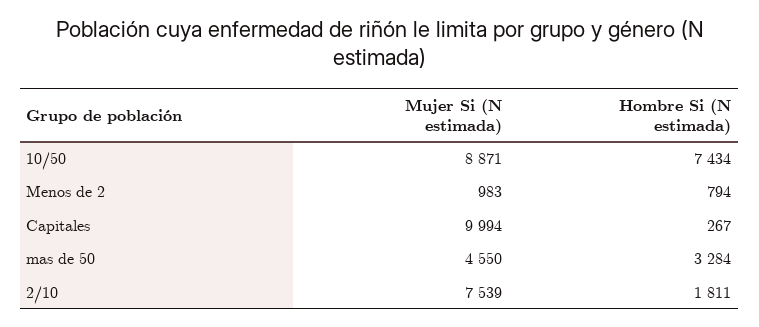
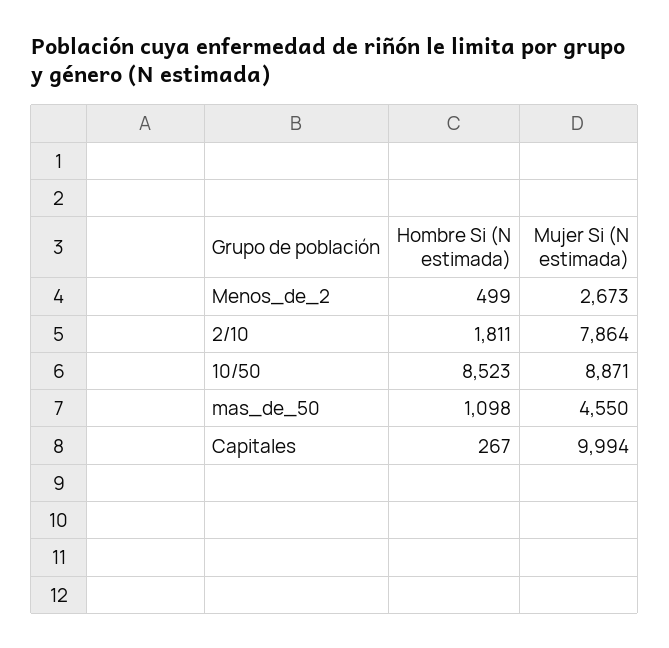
  {
    "Mujer Si (N estimada)": {
      "10/50": 8871,
-     "Menos de 2": 983,
+     "Menos de 2": 2673,
      "Capitales": 9994,
      "mas de 50": 4550,
-     "2/10": 7539
+     "2/10": 7864
    },
    "Hombre Si (N estimada)": {
-     "10/50": 7434,
+     "10/50": 8523,
-     "Menos de 2": 794,
+     "Menos de 2": 499,
      "Capitales": 267,
-     "mas de 50": 3284,
+     "mas de 50": 1098,
      "2/10": 1811
    }
  }

